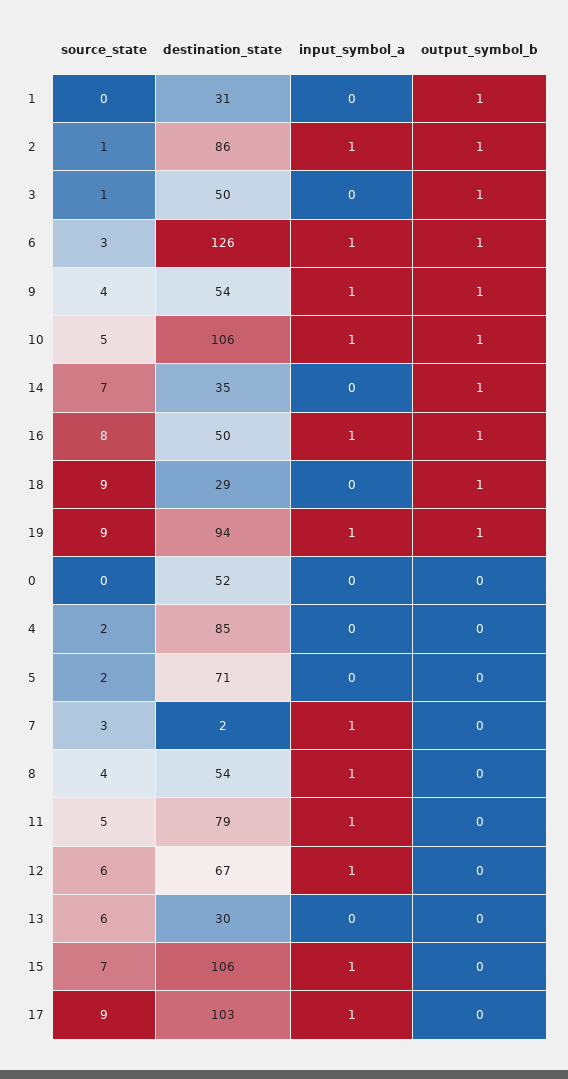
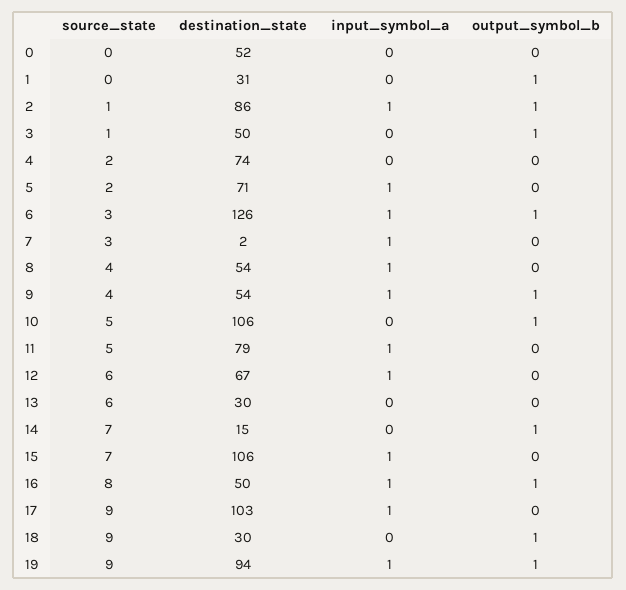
  {
    "source_state": {
      "1": 0,
      "2": 1,
      "3": 1,
      "6": 3,
      "9": 4,
      "10": 5,
      "14": 7,
      "16": 8,
      "18": 9,
      "19": 9,
      "0": 0,
      "4": 2,
      "5": 2,
      "7": 3,
      "8": 4,
      "11": 5,
      "12": 6,
      "13": 6,
      "15": 7,
      "17": 9
    },
    "destination_state": {
      "1": 31,
      "2": 86,
      "3": 50,
      "6": 126,
      "9": 54,
      "10": 106,
-     "14": 35,
+     "14": 15,
      "16": 50,
-     "18": 29,
+     "18": 30,
      "19": 94,
      "0": 52,
-     "4": 85,
+     "4": 74,
      "5": 71,
      "7": 2,
      "8": 54,
      "11": 79,
      "12": 67,
      "13": 30,
      "15": 106,
      "17": 103
    },
    "input_symbol_a": {
      "1": 0,
      "2": 1,
      "3": 0,
      "6": 1,
      "9": 1,
-     "10": 1,
+     "10": 0,
      "14": 0,
      "16": 1,
      "18": 0,
      "19": 1,
      "0": 0,
      "4": 0,
-     "5": 0,
+     "5": 1,
      "7": 1,
      "8": 1,
      "11": 1,
      "12": 1,
      "13": 0,
      "15": 1,
      "17": 1
    },
    "output_symbol_b": {
      "1": 1,
      "2": 1,
      "3": 1,
      "6": 1,
      "9": 1,
      "10": 1,
      "14": 1,
      "16": 1,
      "18": 1,
      "19": 1,
      "0": 0,
      "4": 0,
      "5": 0,
      "7": 0,
      "8": 0,
      "11": 0,
      "12": 0,
      "13": 0,
      "15": 0,
      "17": 0
    }
  }

